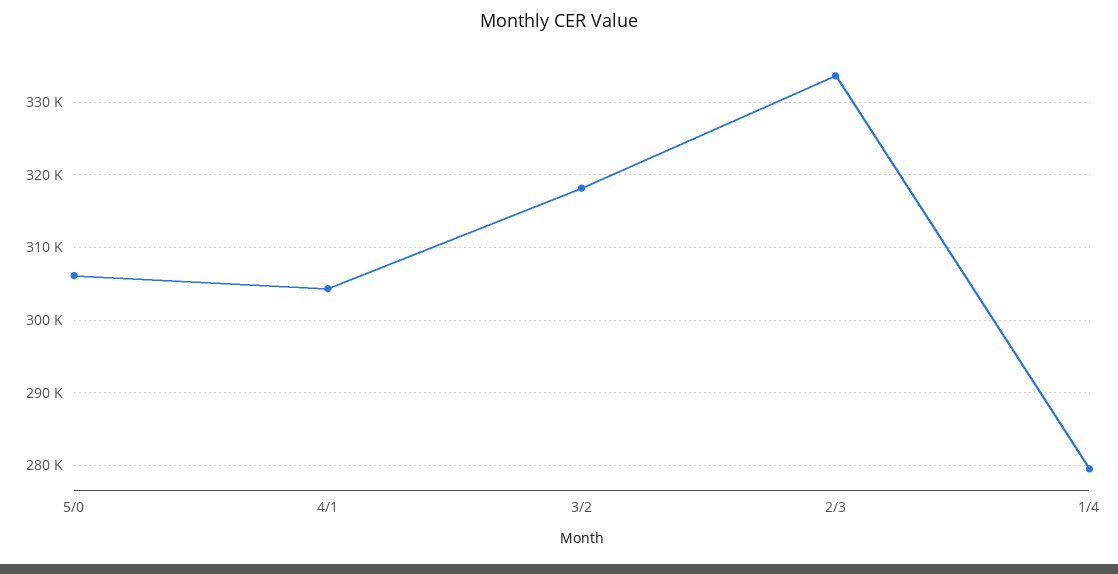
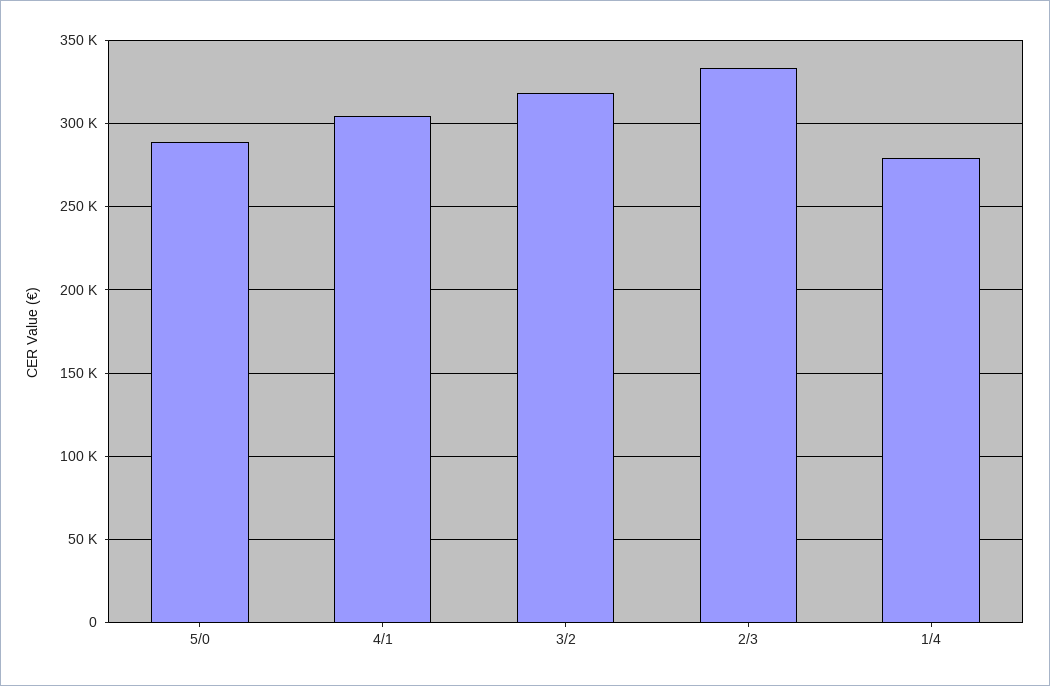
  {
-   "5/0": 306000,
+   "5/0": 290000,
    "4/1": 304000,
    "3/2": 318000,
    "2/3": 334000,
    "1/4": 280000
  }

